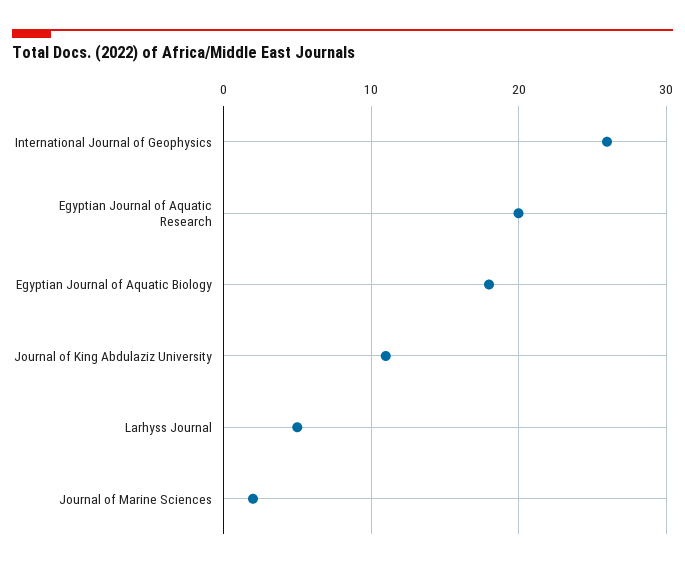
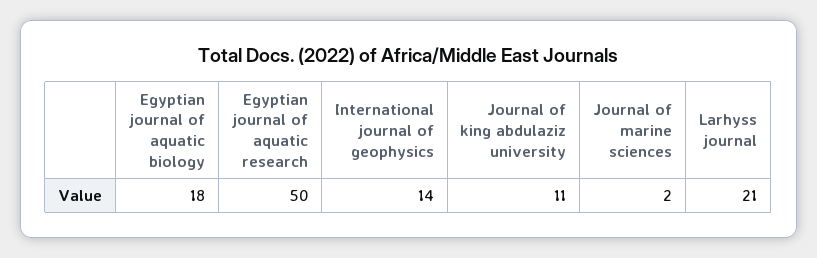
  {
-   "International Journal of Geophysics": 26,
+   "International Journal of Geophysics": 14,
-   "Egyptian Journal of Aquatic Research": 20,
+   "Egyptian Journal of Aquatic Research": 50,
    "Egyptian Journal of Aquatic Biology": 18,
    "Journal of King Abdulaziz University": 11,
-   "Larhyss Journal": 5,
+   "Larhyss Journal": 21,
    "Journal of Marine Sciences": 2
  }

